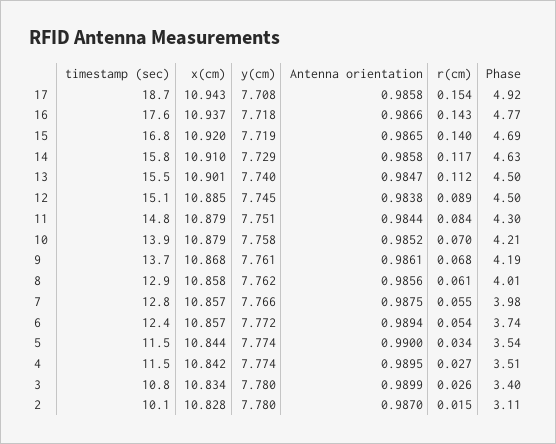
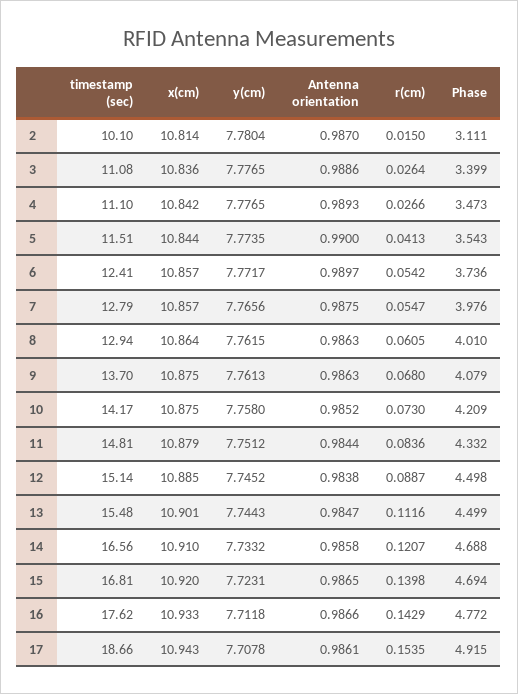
  {
    "timestamp (sec)": {
      "17": 18.66,
      "16": 17.62,
      "15": 16.81,
-     "14": 15.8,
+     "14": 16.56,
      "13": 15.48,
      "12": 15.14,
      "11": 14.81,
-     "10": 13.9,
+     "10": 14.17,
      "9": 13.7,
      "8": 12.94,
      "7": 12.79,
      "6": 12.41,
      "5": 11.51,
-     "4": 11.5,
+     "4": 11.1,
-     "3": 10.8,
+     "3": 11.08,
      "2": 10.1
    },
    "x(cm)": {
      "17": 10.943,
-     "16": 10.937,
+     "16": 10.933,
      "15": 10.92,
      "14": 10.91,
      "13": 10.901,
      "12": 10.885,
      "11": 10.879,
-     "10": 10.879,
+     "10": 10.875,
-     "9": 10.868,
+     "9": 10.875,
-     "8": 10.858,
+     "8": 10.864,
      "7": 10.857,
      "6": 10.857,
      "5": 10.844,
      "4": 10.842,
-     "3": 10.834,
+     "3": 10.836,
-     "2": 10.828
+     "2": 10.814
    },
    "y(cm)": {
      "17": 7.7078,
-     "16": 7.718,
+     "16": 7.7118,
-     "15": 7.719,
+     "15": 7.7231,
-     "14": 7.729,
+     "14": 7.7332,
-     "13": 7.74,
+     "13": 7.7443,
      "12": 7.7452,
      "11": 7.7512,
      "10": 7.758,
      "9": 7.7613,
      "8": 7.7615,
      "7": 7.7656,
      "6": 7.7717,
      "5": 7.7735,
-     "4": 7.774,
+     "4": 7.7765,
-     "3": 7.78,
+     "3": 7.7765,
      "2": 7.7804
    },
    "Antenna orientation": {
-     "17": 0.9858,
+     "17": 0.9861,
      "16": 0.9866,
      "15": 0.9865,
      "14": 0.9858,
      "13": 0.9847,
      "12": 0.9838,
      "11": 0.9844,
      "10": 0.9852,
-     "9": 0.9861,
+     "9": 0.9863,
-     "8": 0.9856,
+     "8": 0.9863,
      "7": 0.9875,
-     "6": 0.9894,
+     "6": 0.9897,
      "5": 0.99,
-     "4": 0.9895,
+     "4": 0.9893,
-     "3": 0.9899,
+     "3": 0.9886,
      "2": 0.987
    },
    "r(cm)": {
      "17": 0.1535,
      "16": 0.1429,
      "15": 0.1398,
-     "14": 0.117,
+     "14": 0.1207,
      "13": 0.1116,
      "12": 0.0887,
      "11": 0.0836,
-     "10": 0.07,
+     "10": 0.073,
      "9": 0.068,
      "8": 0.0605,
      "7": 0.0547,
      "6": 0.0542,
-     "5": 0.034,
+     "5": 0.0413,
      "4": 0.0266,
      "3": 0.0264,
      "2": 0.015
    },
    "Phase": {
      "17": 4.915,
      "16": 4.772,
      "15": 4.694,
-     "14": 4.63,
+     "14": 4.688,
      "13": 4.499,
      "12": 4.498,
-     "11": 4.3,
+     "11": 4.332,
      "10": 4.209,
-     "9": 4.19,
+     "9": 4.079,
      "8": 4.01,
      "7": 3.976,
      "6": 3.736,
      "5": 3.543,
-     "4": 3.51,
+     "4": 3.473,
      "3": 3.399,
      "2": 3.111
    }
  }

